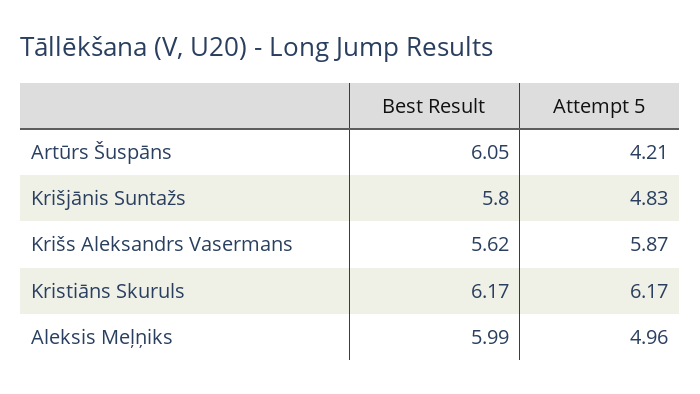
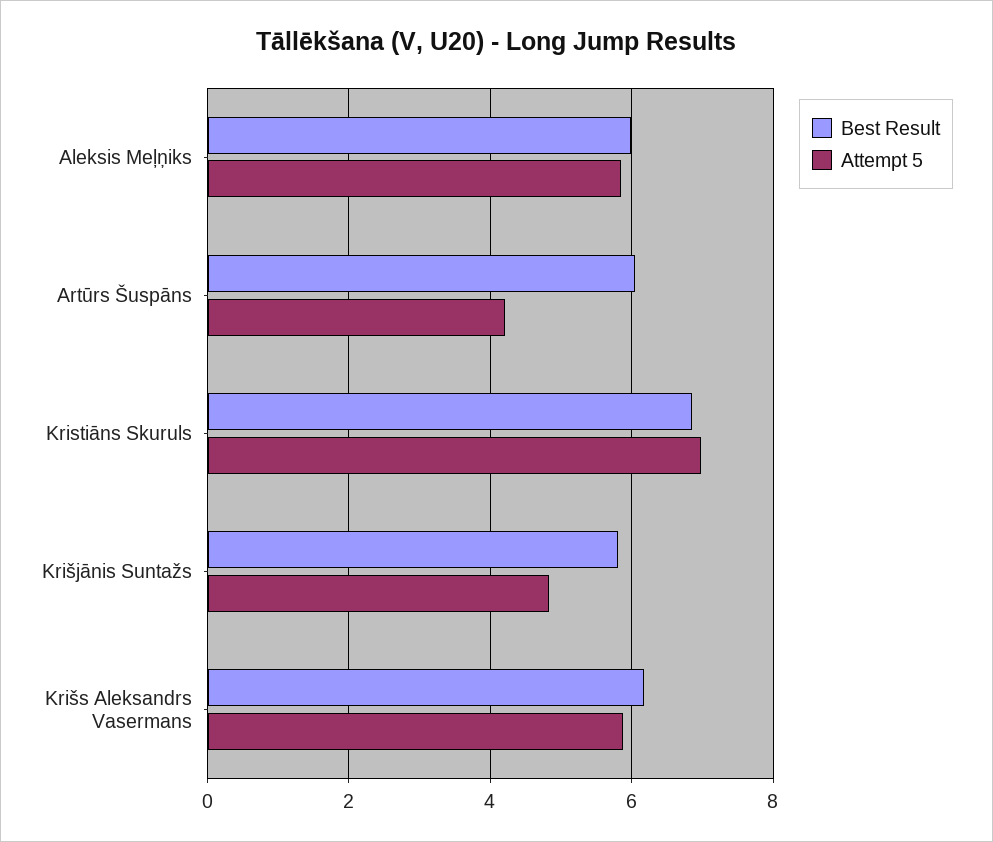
  {
    "Best Result": {
      "Artūrs Šuspāns": 6.05,
      "Krišjānis Suntažs": 5.8,
-     "Krišs Aleksandrs Vasermans": 5.62,
+     "Krišs Aleksandrs Vasermans": 6.2,
-     "Kristiāns Skuruls": 6.17,
+     "Kristiāns Skuruls": 6.8,
      "Aleksis Meļņiks": 5.99
    },
    "Attempt 5": {
      "Artūrs Šuspāns": 4.21,
      "Krišjānis Suntažs": 4.83,
      "Krišs Aleksandrs Vasermans": 5.87,
-     "Kristiāns Skuruls": 6.17,
+     "Kristiāns Skuruls": 7,
-     "Aleksis Meļņiks": 4.96
+     "Aleksis Meļņiks": 5.8
    }
  }

